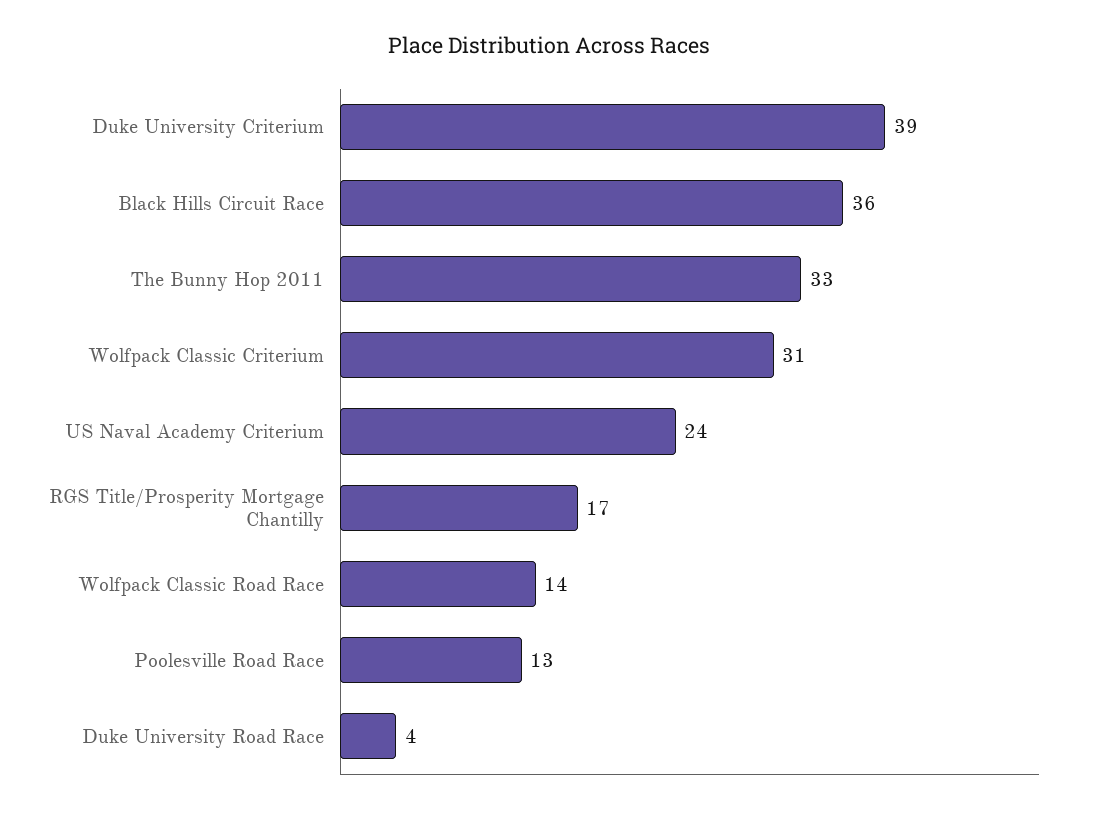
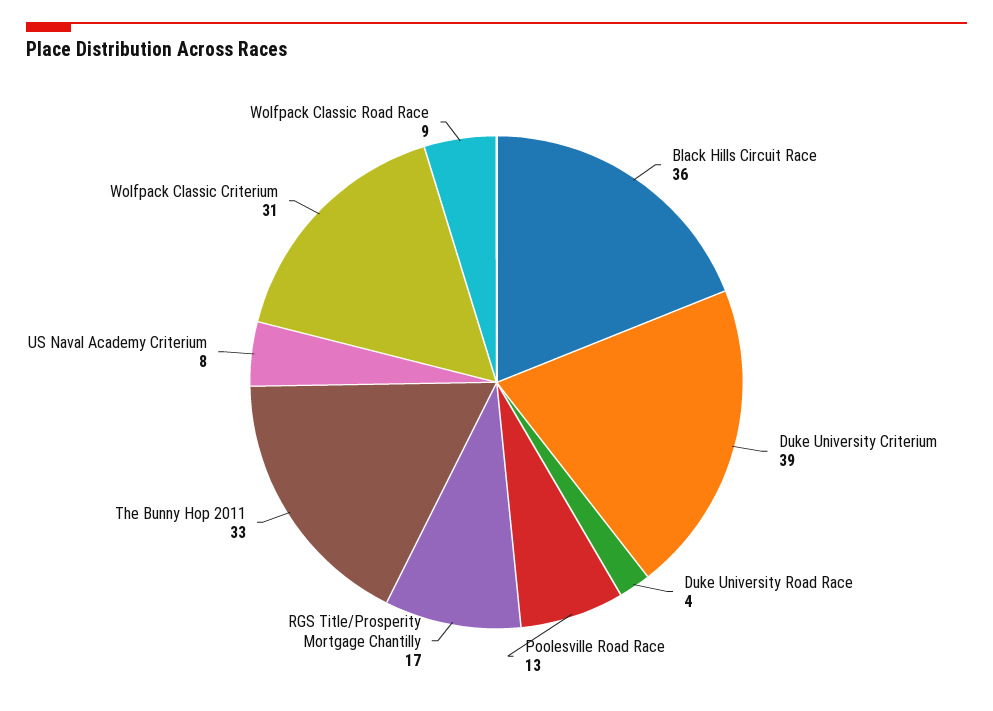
  {
    "Duke University Criterium": 39,
    "Black Hills Circuit Race": 36,
    "The Bunny Hop 2011": 33,
    "Wolfpack Classic Criterium": 31,
-   "US Naval Academy Criterium": 24,
+   "US Naval Academy Criterium": 8,
    "RGS Title/Prosperity Mortgage Chantilly": 17,
-   "Wolfpack Classic Road Race": 14,
+   "Wolfpack Classic Road Race": 9,
    "Poolesville Road Race": 13,
    "Duke University Road Race": 4
  }

